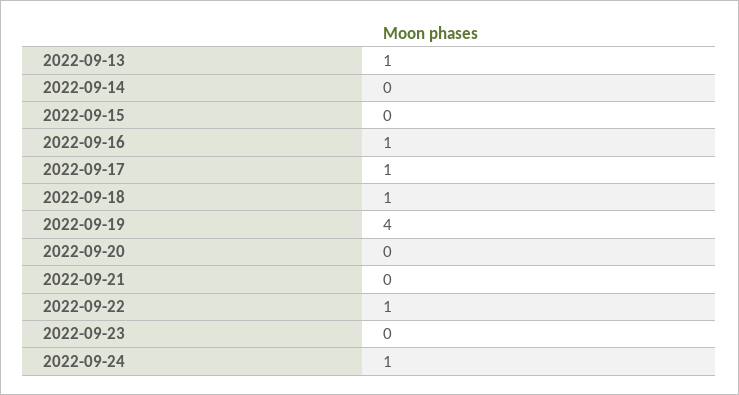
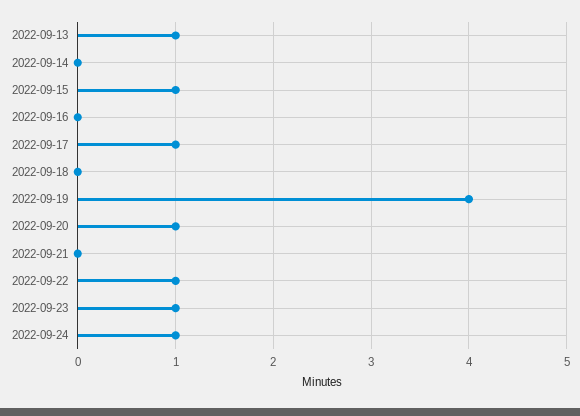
  {
    "2022-09-13": 1,
    "2022-09-14": 0,
-   "2022-09-15": 0,
+   "2022-09-15": 1,
-   "2022-09-16": 1,
+   "2022-09-16": 0,
    "2022-09-17": 1,
-   "2022-09-18": 1,
+   "2022-09-18": 0,
    "2022-09-19": 4,
-   "2022-09-20": 0,
+   "2022-09-20": 1,
    "2022-09-21": 0,
    "2022-09-22": 1,
-   "2022-09-23": 0,
+   "2022-09-23": 1,
    "2022-09-24": 1
  }

